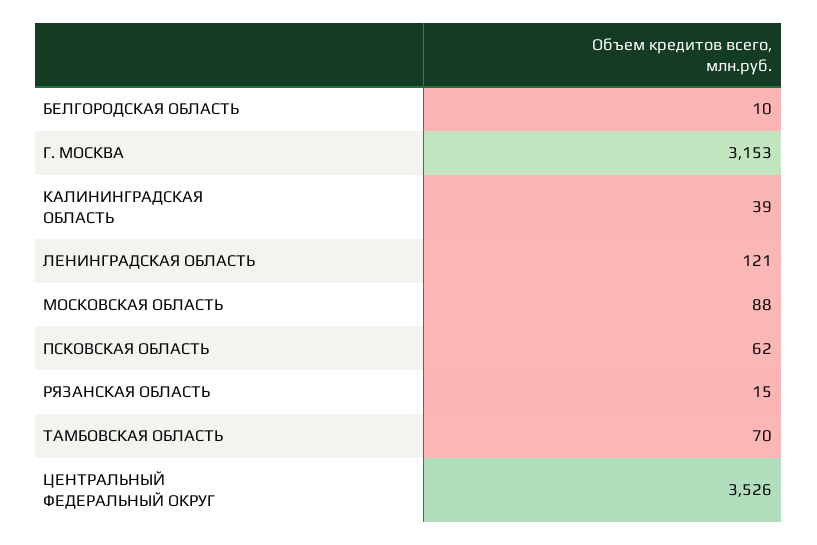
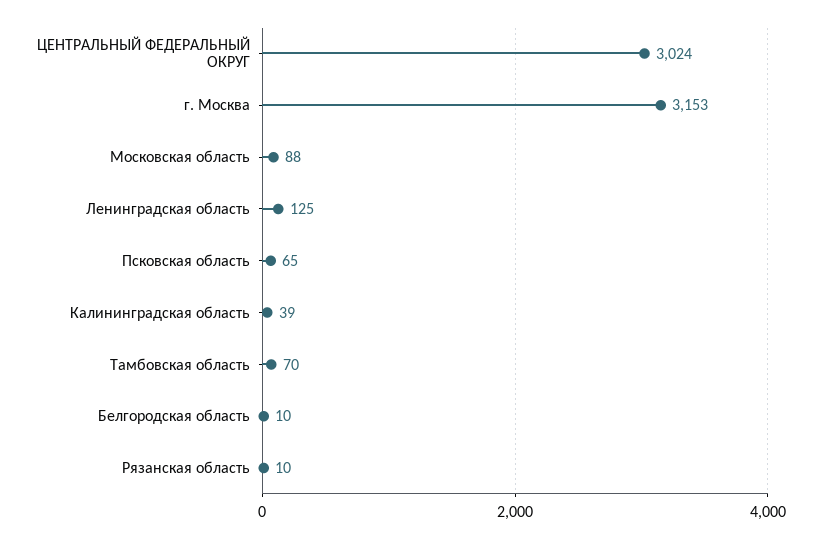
  {
    "БЕЛГОРОДСКАЯ ОБЛАСТЬ": 10,
    "Г. МОСКВА": 3153,
    "КАЛИНИНГРАДСКАЯ ОБЛАСТЬ": 39,
-   "ЛЕНИНГРАДСКАЯ ОБЛАСТЬ": 121,
+   "ЛЕНИНГРАДСКАЯ ОБЛАСТЬ": 125,
    "МОСКОВСКАЯ ОБЛАСТЬ": 88,
-   "ПСКОВСКАЯ ОБЛАСТЬ": 62,
+   "ПСКОВСКАЯ ОБЛАСТЬ": 65,
-   "РЯЗАНСКАЯ ОБЛАСТЬ": 15,
+   "РЯЗАНСКАЯ ОБЛАСТЬ": 10,
    "ТАМБОВСКАЯ ОБЛАСТЬ": 70,
-   "ЦЕНТРАЛЬНЫЙ ФЕДЕРАЛЬНЫЙ ОКРУГ": 3526
+   "ЦЕНТРАЛЬНЫЙ ФЕДЕРАЛЬНЫЙ ОКРУГ": 3024
  }

